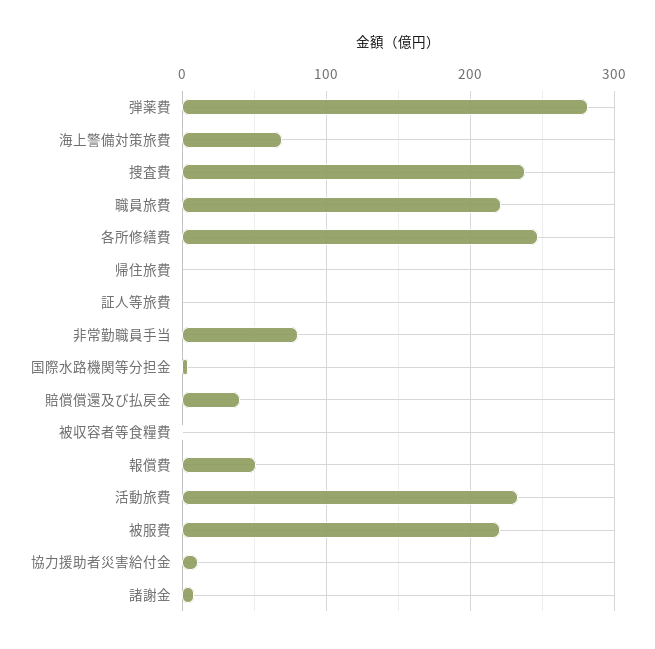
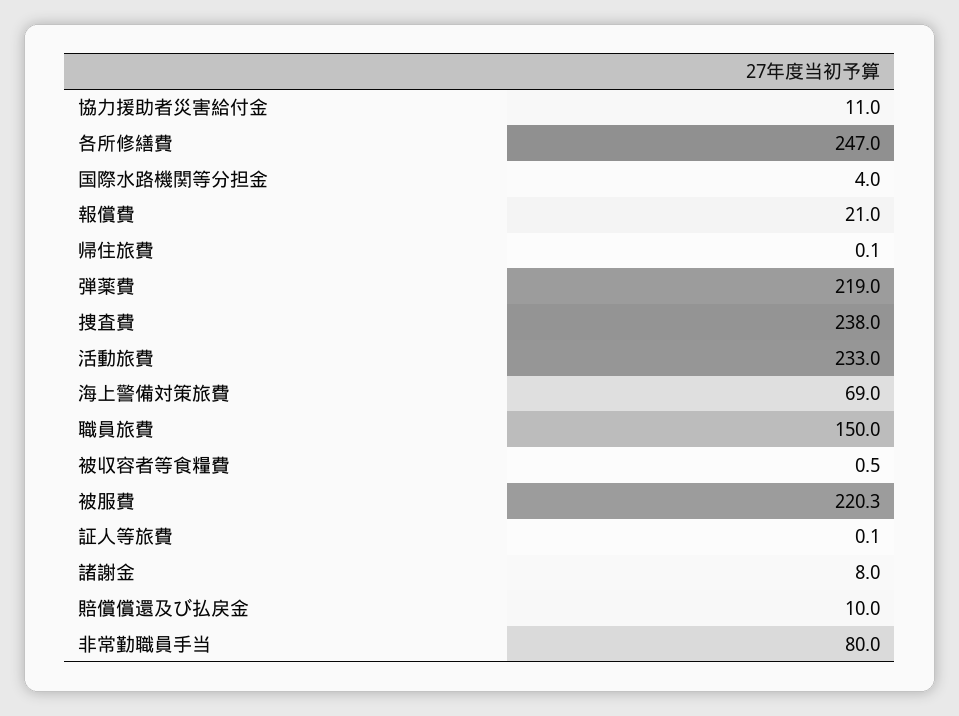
  {
-   "弾薬費": 280,
+   "弾薬費": 219,
    "海上警備対策旅費": 69,
    "捜査費": 238,
-   "職員旅費": 220,
+   "職員旅費": 150,
    "各所修繕費": 247,
    "帰住旅費": 0.1,
    "証人等旅費": 0.1,
    "非常勤職員手当": 80,
    "国際水路機関等分担金": 4,
-   "賠償償還及び払戻金": 40,
+   "賠償償還及び払戻金": 10,
    "被収容者等食糧費": 0.5,
-   "報償費": 50,
+   "報償費": 21,
    "活動旅費": 233,
    "被服費": 220.3,
    "協力援助者災害給付金": 11,
    "諸謝金": 8
  }

